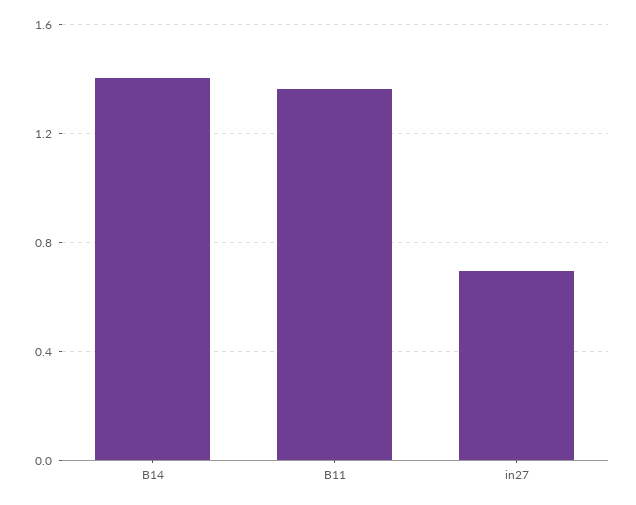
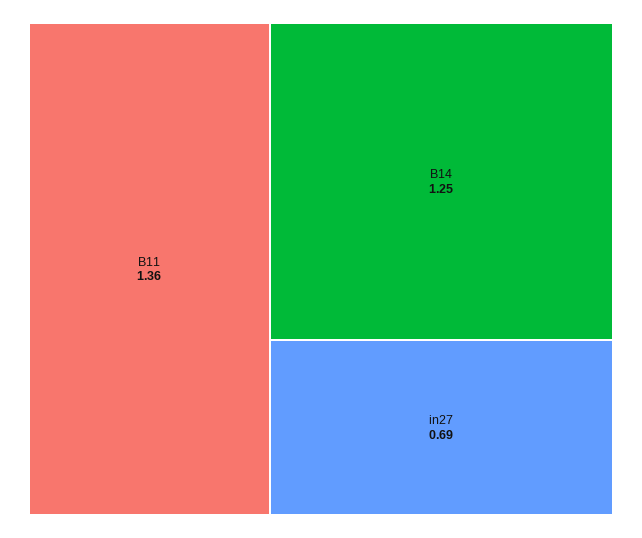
  {
-   "B14": 1.4,
+   "B14": 1.25,
    "B11": 1.36,
    "in27": 0.69
  }

